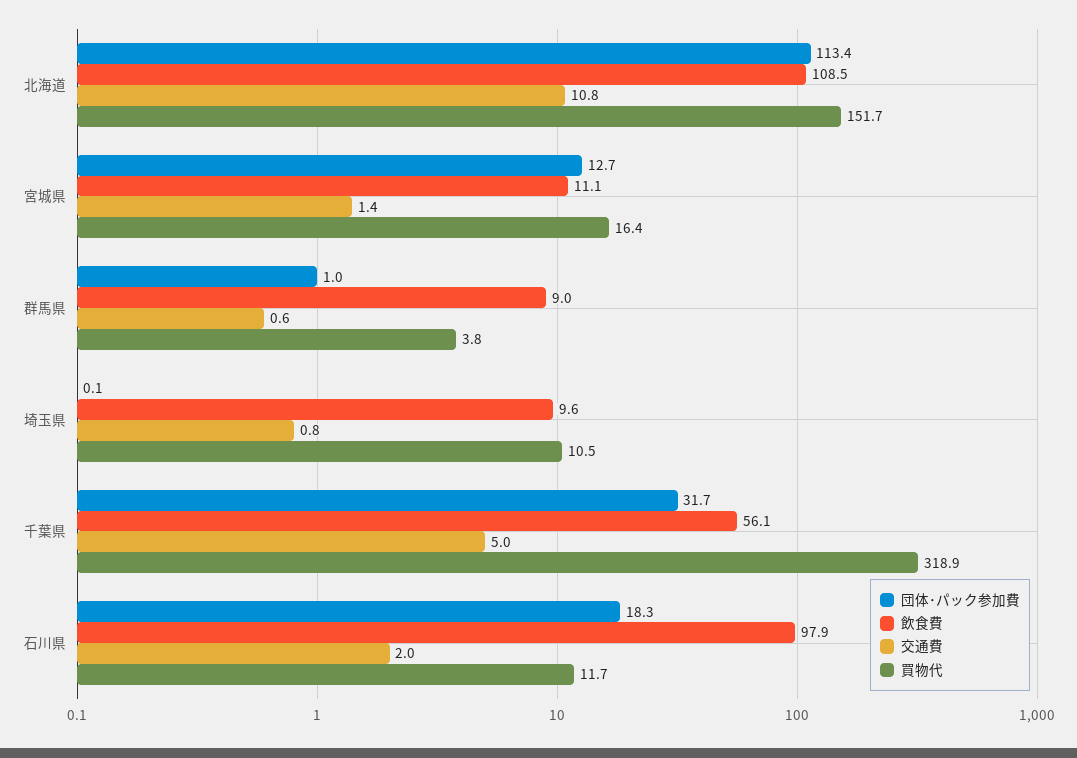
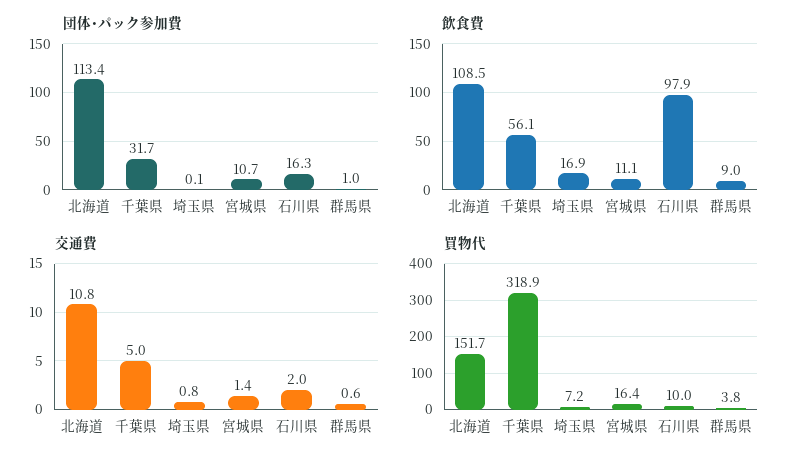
  {
    "団体･パック参加費": {
      "北海道": 113.4,
-     "宮城県": 12.7,
+     "宮城県": 10.7,
      "群馬県": 1,
      "埼玉県": 0.1,
      "千葉県": 31.7,
-     "石川県": 18.3
+     "石川県": 16.3
    },
    "飲食費": {
      "北海道": 108.5,
      "宮城県": 11.1,
      "群馬県": 9,
-     "埼玉県": 9.6,
+     "埼玉県": 16.9,
      "千葉県": 56.1,
      "石川県": 97.9
    },
    "交通費": {
      "北海道": 10.8,
      "宮城県": 1.4,
      "群馬県": 0.6,
      "埼玉県": 0.8,
      "千葉県": 5,
      "石川県": 2
    },
    "買物代": {
      "北海道": 151.7,
      "宮城県": 16.4,
      "群馬県": 3.8,
-     "埼玉県": 10.5,
+     "埼玉県": 7.2,
      "千葉県": 318.9,
-     "石川県": 11.7
+     "石川県": 10
    }
  }

